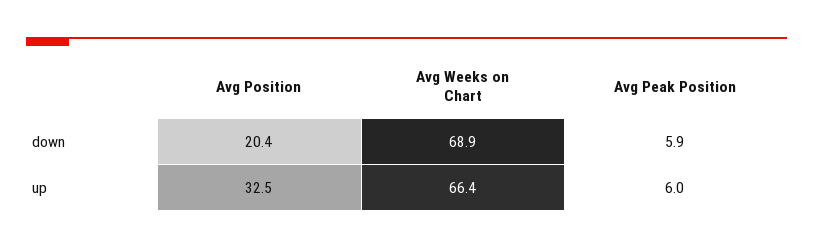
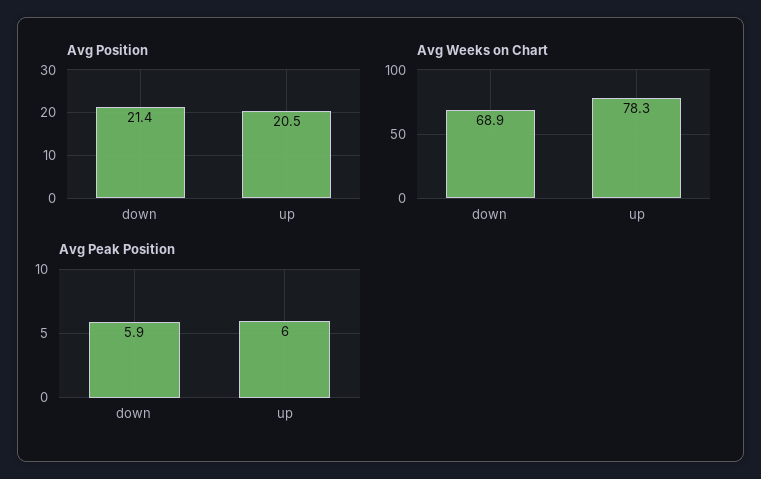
  {
    "Avg Position": {
-     "down": 20.4,
+     "down": 21.4,
-     "up": 32.5
+     "up": 20.5
    },
    "Avg Weeks on Chart": {
      "down": 68.9,
-     "up": 66.4
+     "up": 78.3
    },
    "Avg Peak Position": {
      "down": 5.9,
      "up": 6
    }
  }

